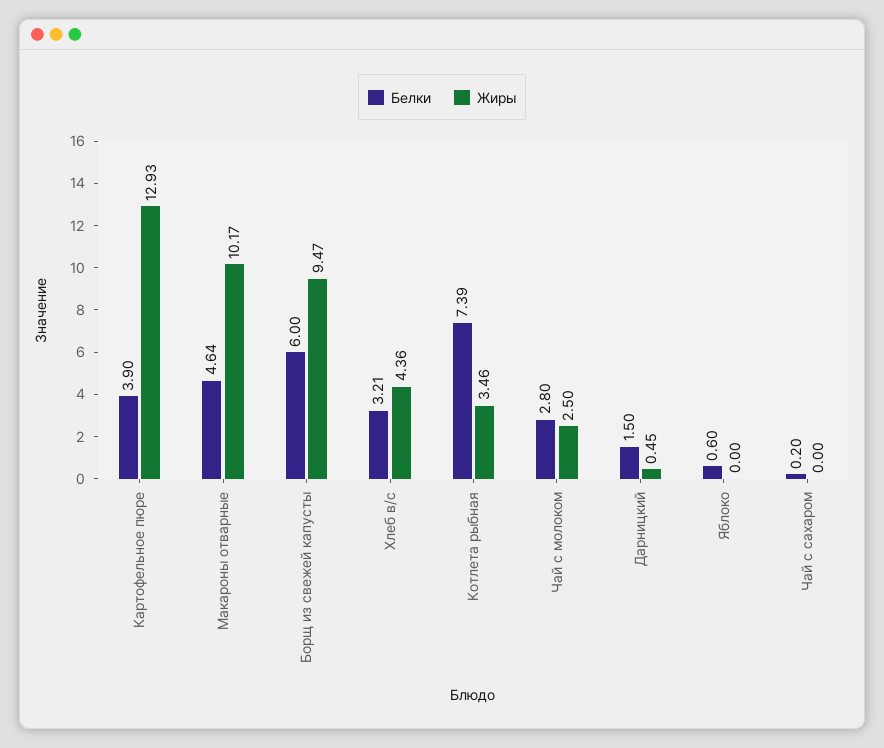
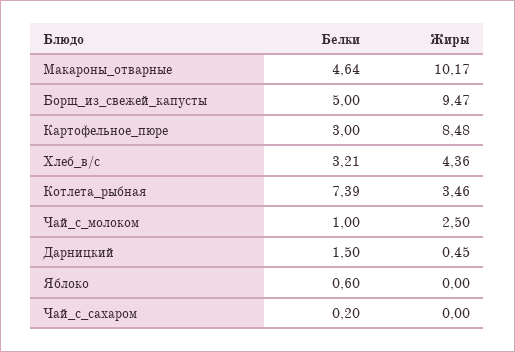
  {
    "Белки": {
-     "Картофельное пюре": 3.9,
+     "Картофельное пюре": 3,
      "Макароны отварные": 4.64,
-     "Борщ из свежей капусты": 6,
+     "Борщ из свежей капусты": 5,
      "Хлеб в/с": 3.21,
      "Котлета рыбная": 7.39,
-     "Чай с молоком": 2.8,
+     "Чай с молоком": 1,
      "Дарницкий": 1.5,
      "Яблоко": 0.6,
      "Чай с сахаром": 0.2
    },
    "Жиры": {
-     "Картофельное пюре": 12.93,
+     "Картофельное пюре": 8.48,
      "Макароны отварные": 10.17,
      "Борщ из свежей капусты": 9.47,
      "Хлеб в/с": 4.36,
      "Котлета рыбная": 3.46,
      "Чай с молоком": 2.5,
      "Дарницкий": 0.45,
      "Яблоко": 0,
      "Чай с сахаром": 0
    }
  }

